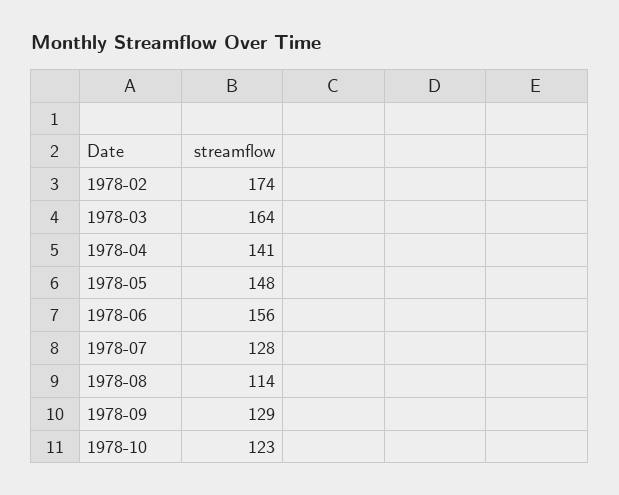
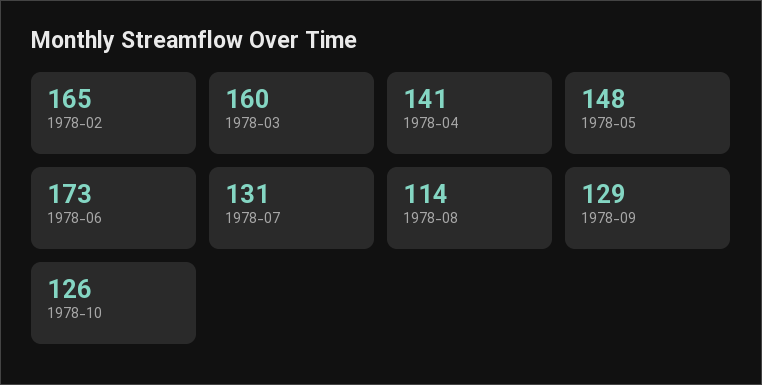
  {
-   "1978-02": 174,
+   "1978-02": 165,
-   "1978-03": 164,
+   "1978-03": 160,
    "1978-04": 141,
    "1978-05": 148,
-   "1978-06": 156,
+   "1978-06": 173,
-   "1978-07": 128,
+   "1978-07": 131,
    "1978-08": 114,
    "1978-09": 129,
-   "1978-10": 123
+   "1978-10": 126
  }

